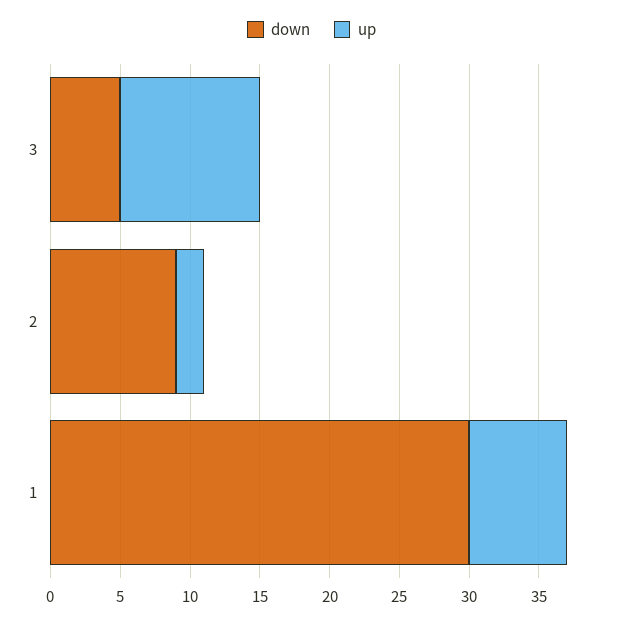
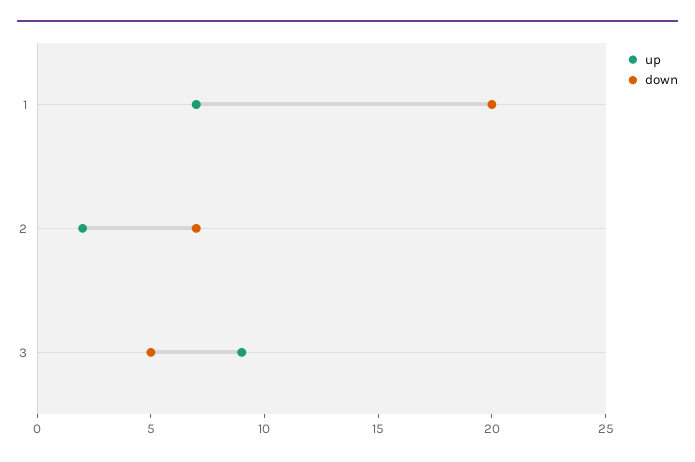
  {
    "down": {
      "3": 5,
-     "2": 9,
+     "2": 7,
-     "1": 30
+     "1": 20
    },
    "up": {
-     "3": 10,
+     "3": 9,
      "2": 2,
      "1": 7
    }
  }

